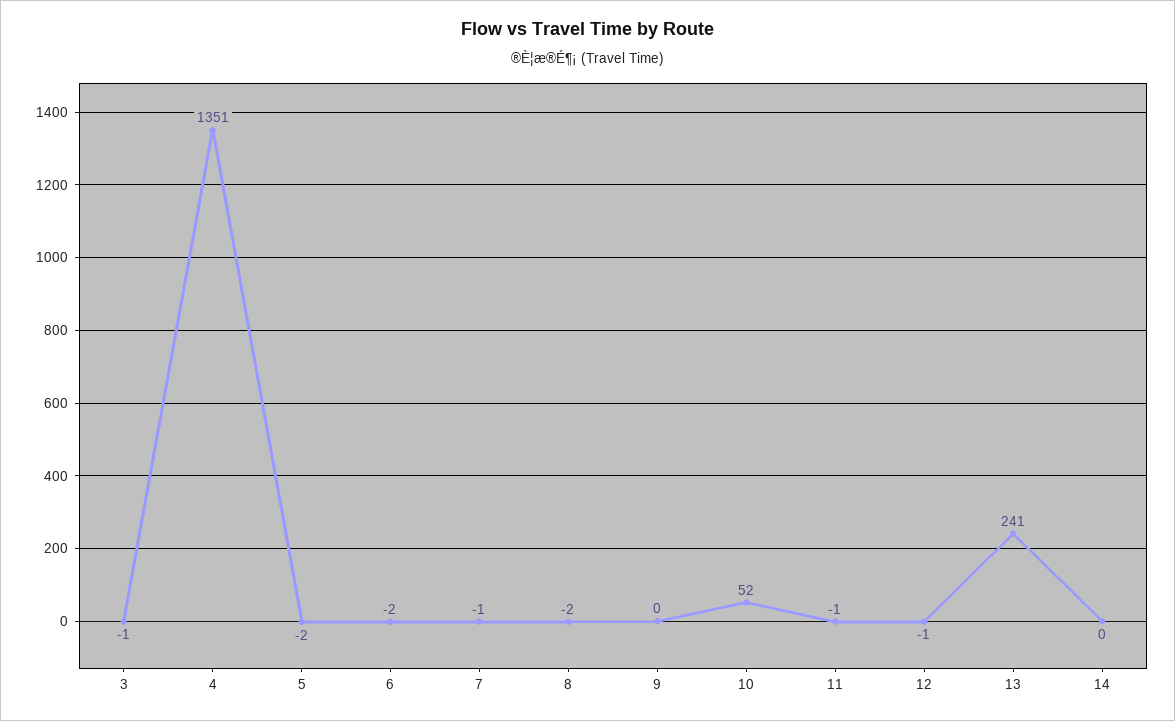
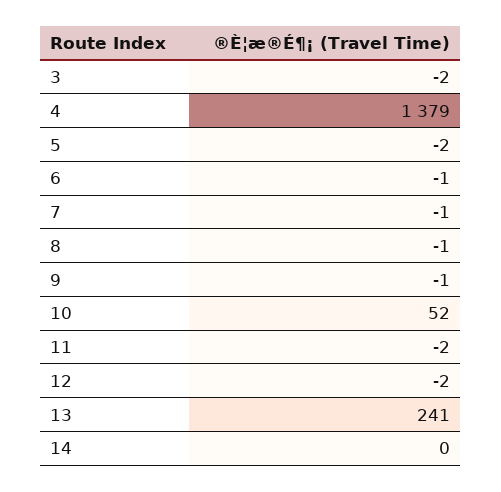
  {
-   "3": -1,
+   "3": -2,
-   "4": 1351,
+   "4": 1379,
    "5": -2,
-   "6": -2,
+   "6": -1,
    "7": -1,
-   "8": -2,
+   "8": -1,
-   "9": 0,
+   "9": -1,
    "10": 52,
-   "11": -1,
+   "11": -2,
-   "12": -1,
+   "12": -2,
    "13": 241,
    "14": 0
  }

